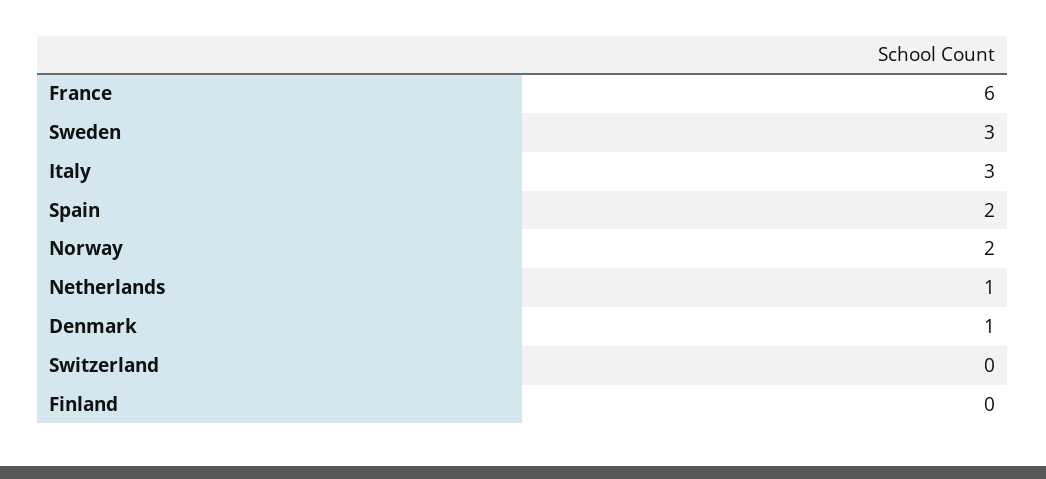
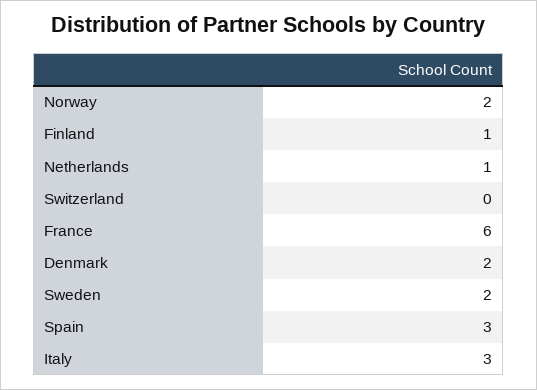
  {
    "France": 6,
-   "Sweden": 3,
+   "Sweden": 2,
    "Italy": 3,
-   "Spain": 2,
+   "Spain": 3,
    "Norway": 2,
    "Netherlands": 1,
-   "Denmark": 1,
+   "Denmark": 2,
    "Switzerland": 0,
-   "Finland": 0
+   "Finland": 1
  }

